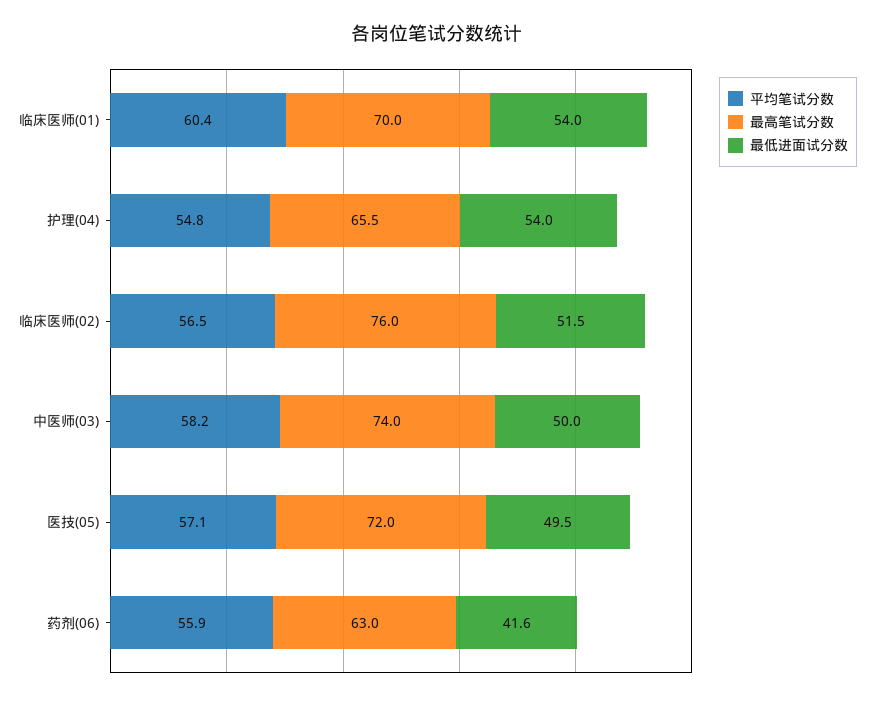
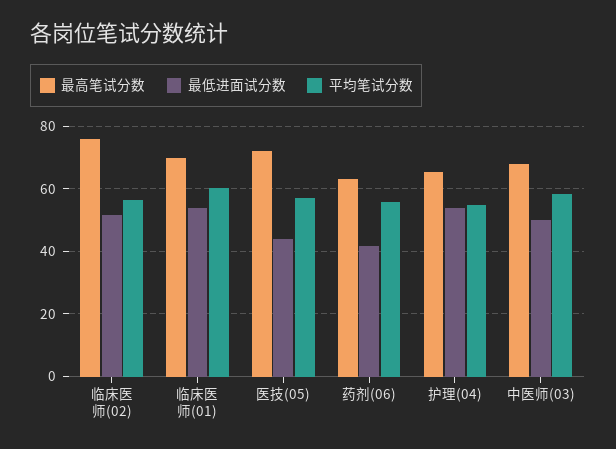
  {
    "平均笔试分数": {
      "临床医师(01)": 60.4,
      "护理(04)": 54.8,
      "临床医师(02)": 56.5,
      "中医师(03)": 58.2,
      "医技(05)": 57.1,
      "药剂(06)": 55.9
    },
    "最高笔试分数": {
      "临床医师(01)": 70,
      "护理(04)": 65.5,
      "临床医师(02)": 76,
-     "中医师(03)": 74,
+     "中医师(03)": 68,
      "医技(05)": 72,
      "药剂(06)": 63
    },
    "最低进面试分数": {
      "临床医师(01)": 54,
      "护理(04)": 54,
      "临床医师(02)": 51.5,
      "中医师(03)": 50,
-     "医技(05)": 49.5,
+     "医技(05)": 44,
      "药剂(06)": 41.6
    }
  }

